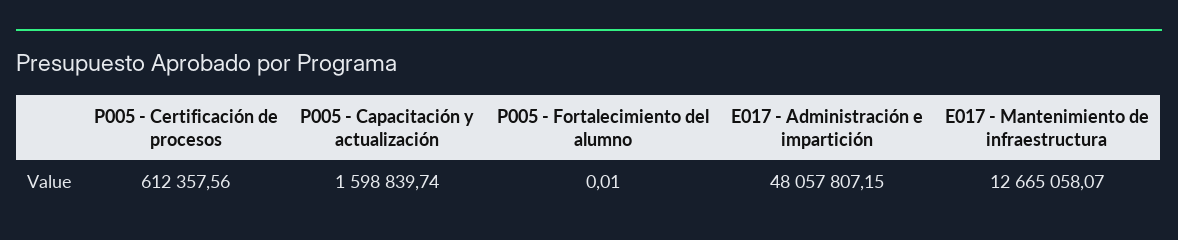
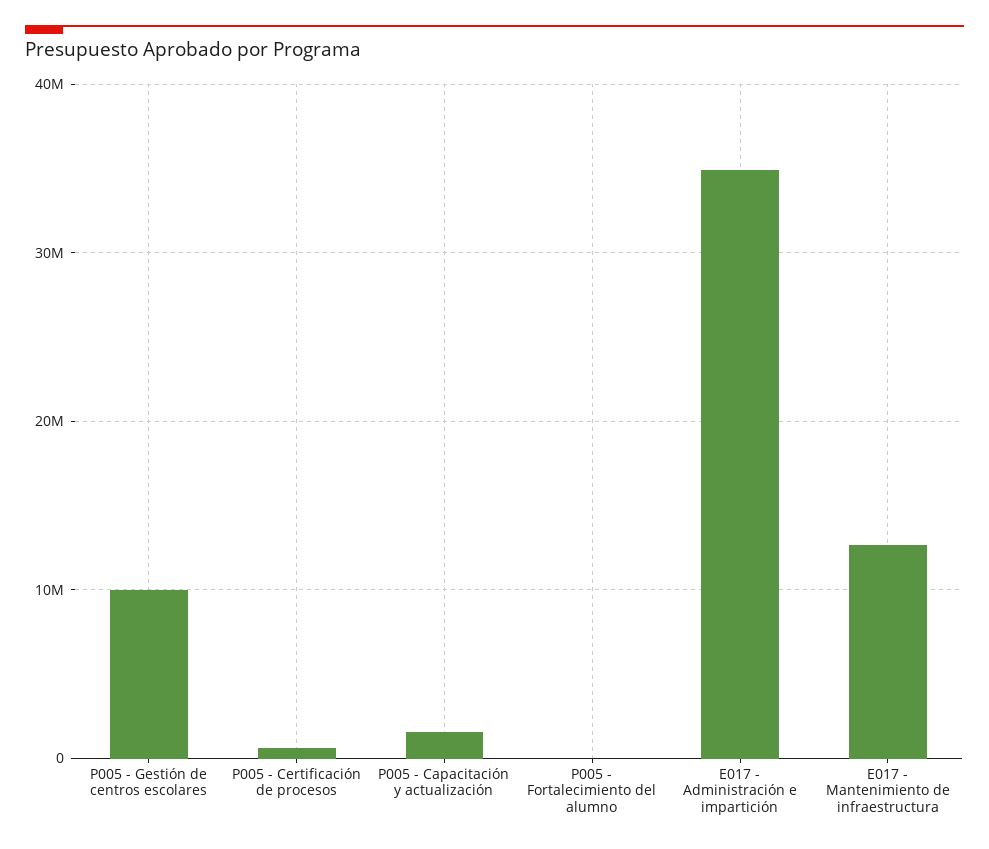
  {
    "P005 - Certificación de procesos": 612357.56,
    "P005 - Capacitación y actualización": 1598839.74,
    "P005 - Fortalecimiento del alumno": 0.01,
-   "E017 - Administración e impartición": 48057807.15,
+   "E017 - Administración e impartición": 35000000,
-   "E017 - Mantenimiento de infraestructura": 12665058.07
+   "E017 - Mantenimiento de infraestructura": 12665058.07,
+   "P005 - Gestión de centros escolares": 10000000
  }

